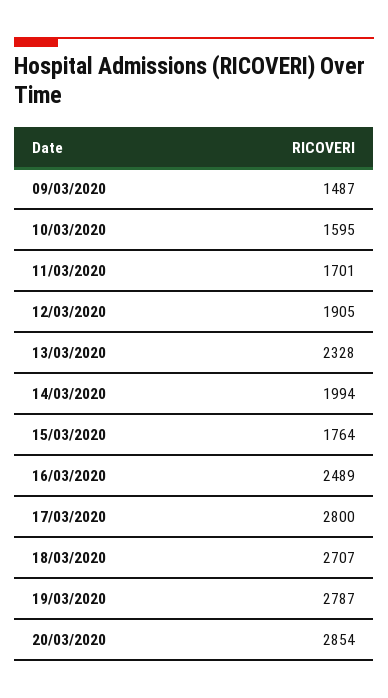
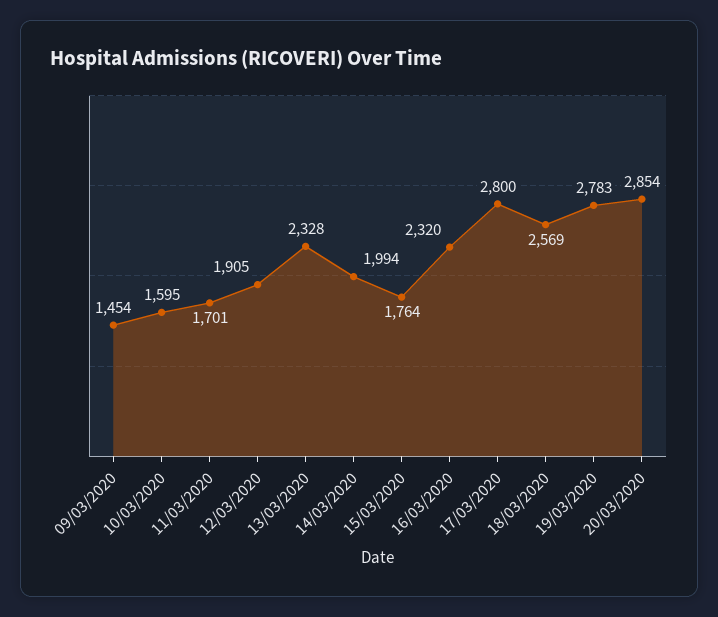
  {
-   "09/03/2020": 1487,
+   "09/03/2020": 1454,
    "10/03/2020": 1595,
    "11/03/2020": 1701,
    "12/03/2020": 1905,
    "13/03/2020": 2328,
    "14/03/2020": 1994,
    "15/03/2020": 1764,
-   "16/03/2020": 2489,
+   "16/03/2020": 2320,
    "17/03/2020": 2800,
-   "18/03/2020": 2707,
+   "18/03/2020": 2569,
-   "19/03/2020": 2787,
+   "19/03/2020": 2783,
    "20/03/2020": 2854
  }

